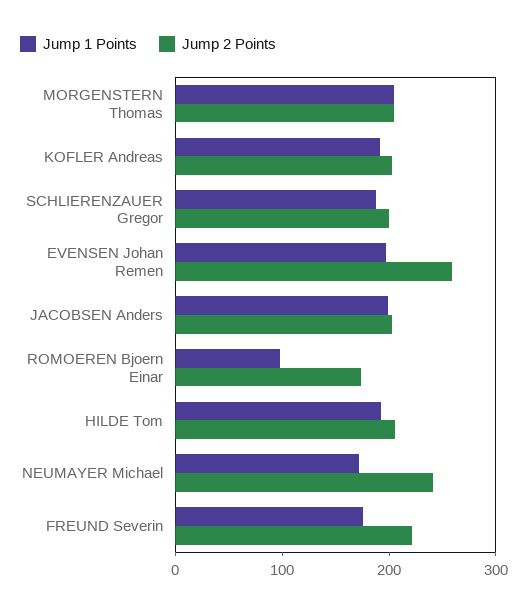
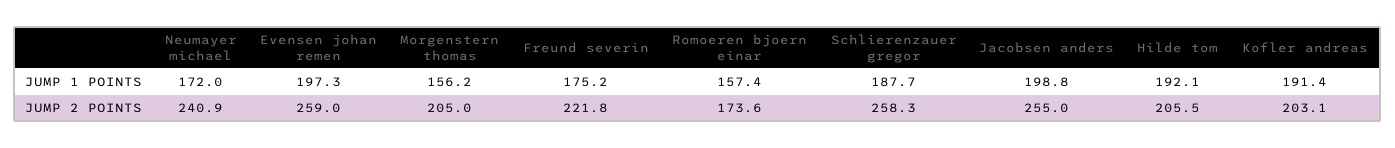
  {
    "Jump 1 Points": {
-     "MORGENSTERN Thomas": 200,
+     "MORGENSTERN Thomas": 156.2,
      "KOFLER Andreas": 191.4,
      "SCHLIERENZAUER Gregor": 187.7,
      "EVENSEN Johan Remen": 197.3,
      "JACOBSEN Anders": 198.8,
-     "ROMOEREN Bjoern Einar": 100,
+     "ROMOEREN Bjoern Einar": 157.4,
      "HILDE Tom": 192.1,
      "NEUMAYER Michael": 172,
      "FREUND Severin": 175.2
    },
    "Jump 2 Points": {
      "MORGENSTERN Thomas": 205,
      "KOFLER Andreas": 203.1,
-     "SCHLIERENZAUER Gregor": 200,
+     "SCHLIERENZAUER Gregor": 258.3,
      "EVENSEN Johan Remen": 259,
-     "JACOBSEN Anders": 200,
+     "JACOBSEN Anders": 255,
      "ROMOEREN Bjoern Einar": 173.6,
      "HILDE Tom": 205.5,
      "NEUMAYER Michael": 240.9,
      "FREUND Severin": 221.8
    }
  }

